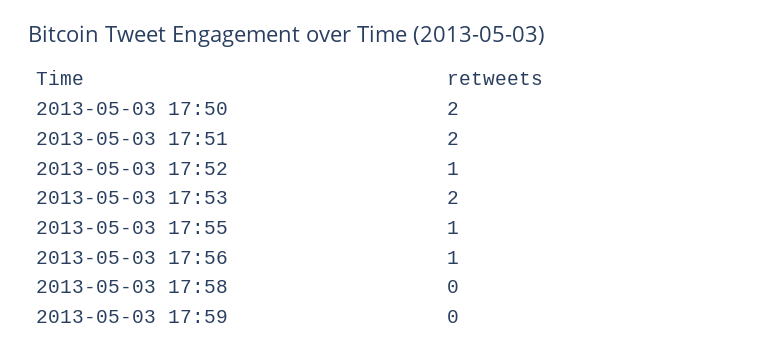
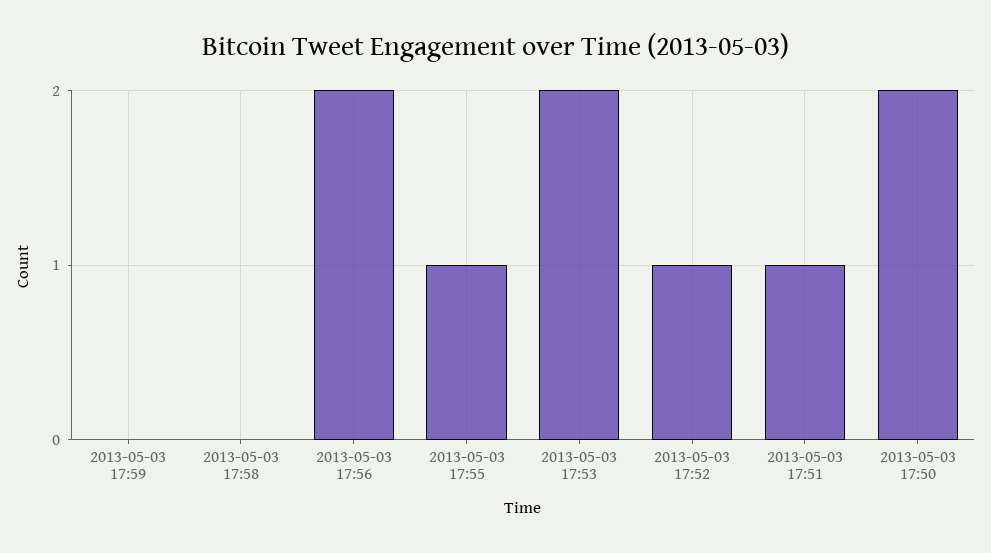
  {
    "2013-05-03 17:50": 2,
-   "2013-05-03 17:51": 2,
+   "2013-05-03 17:51": 1,
    "2013-05-03 17:52": 1,
    "2013-05-03 17:53": 2,
    "2013-05-03 17:55": 1,
-   "2013-05-03 17:56": 1,
+   "2013-05-03 17:56": 2,
    "2013-05-03 17:58": 0,
    "2013-05-03 17:59": 0
  }

